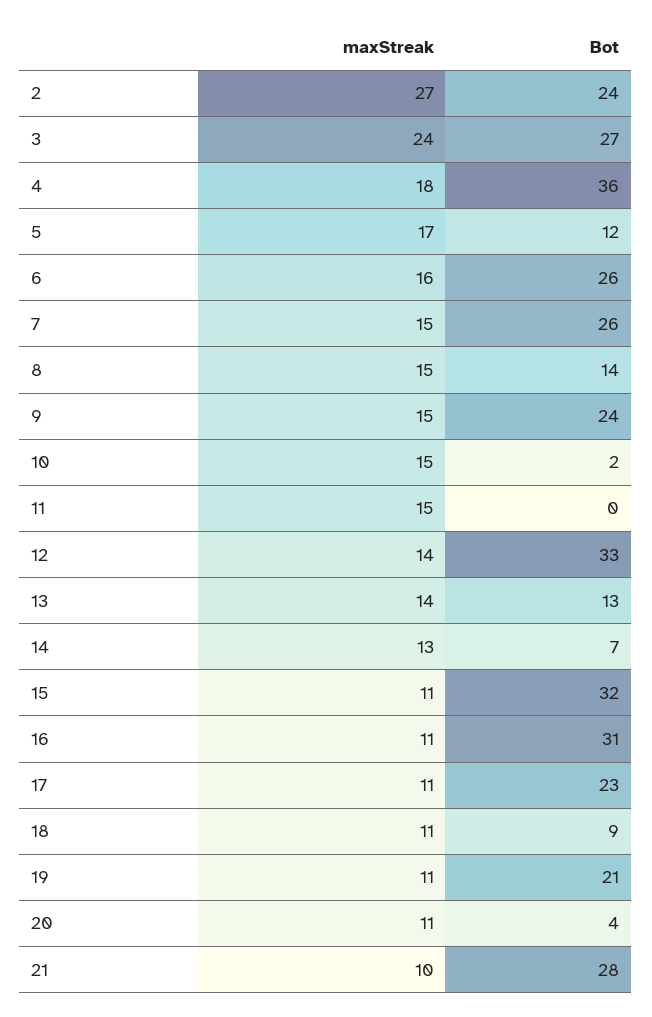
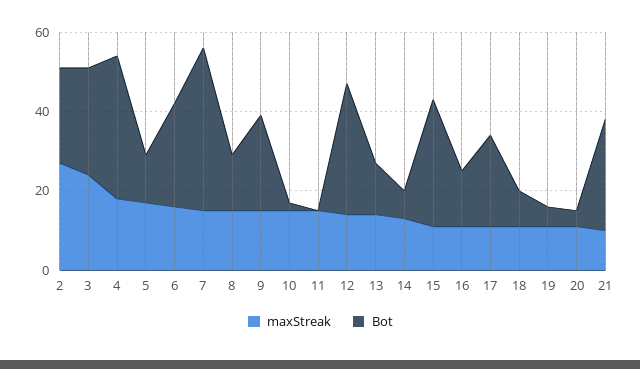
  {
    "maxStreak": {
      "2": 27,
      "3": 24,
      "4": 18,
      "5": 17,
      "6": 16,
      "7": 15,
      "8": 15,
      "9": 15,
      "10": 15,
      "11": 15,
      "12": 14,
      "13": 14,
      "14": 13,
      "15": 11,
      "16": 11,
      "17": 11,
      "18": 11,
      "19": 11,
      "20": 11,
      "21": 10
    },
    "Bot": {
      "2": 24,
      "3": 27,
      "4": 36,
      "5": 12,
      "6": 26,
-     "7": 26,
+     "7": 40,
      "8": 14,
      "9": 24,
      "10": 2,
      "11": 0,
      "12": 33,
      "13": 13,
      "14": 7,
      "15": 32,
-     "16": 31,
+     "16": 15,
      "17": 23,
      "18": 9,
-     "19": 21,
+     "19": 5,
      "20": 4,
      "21": 28
    }
  }

